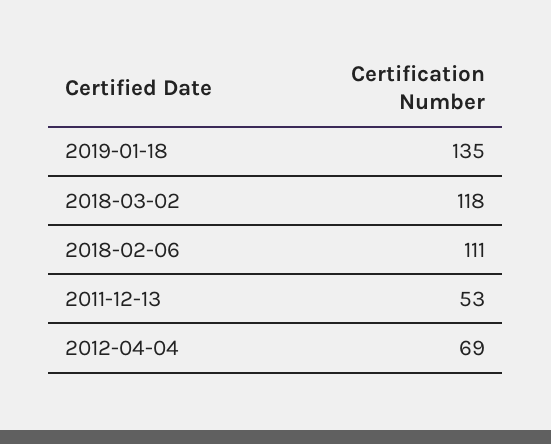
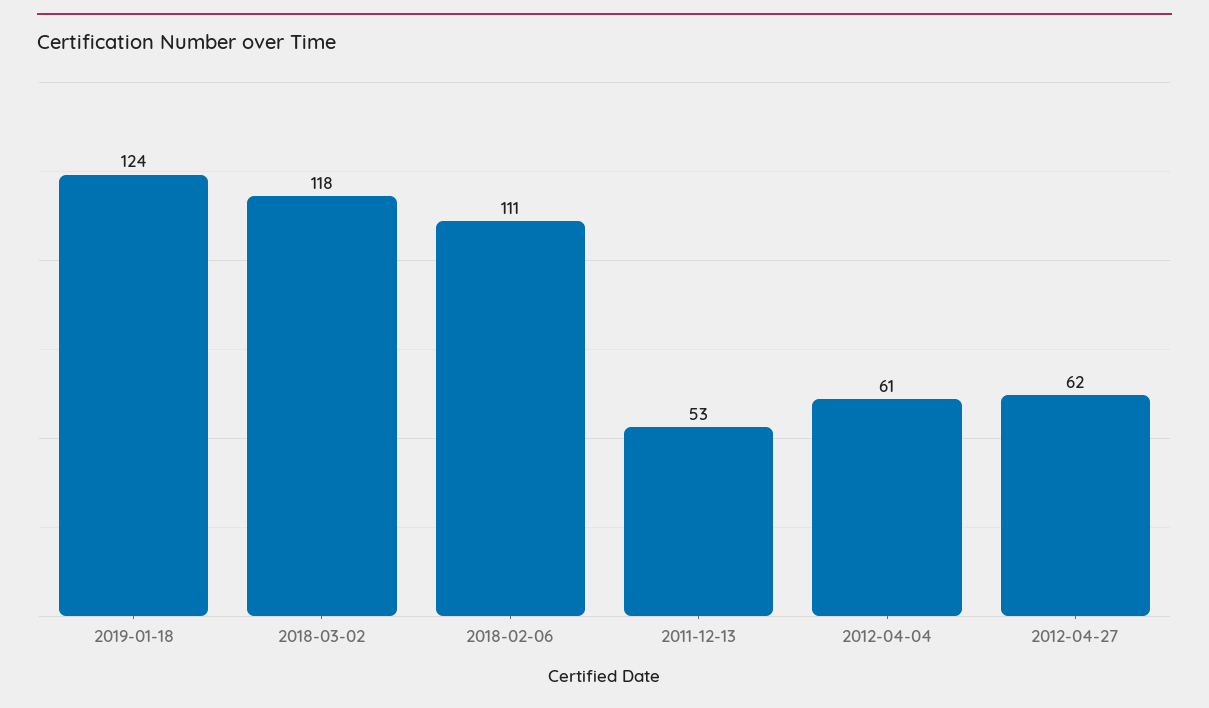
  {
-   "2019-01-18": 135,
+   "2019-01-18": 124,
    "2018-03-02": 118,
    "2018-02-06": 111,
    "2011-12-13": 53,
-   "2012-04-04": 69
+   "2012-04-04": 61,
+   "2012-04-27": 62
  }

